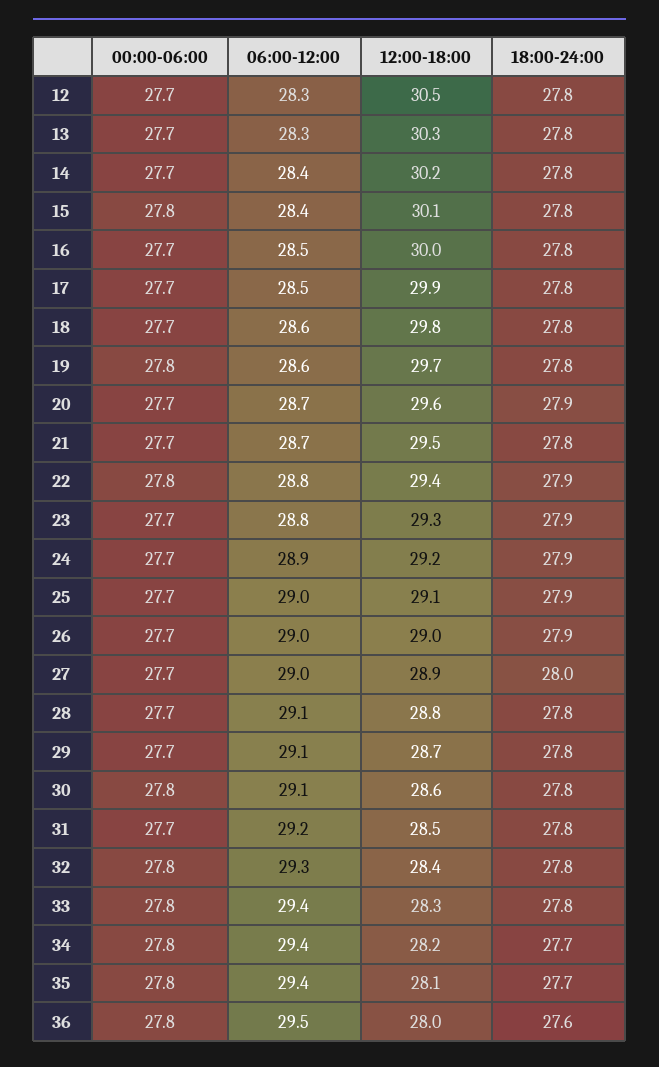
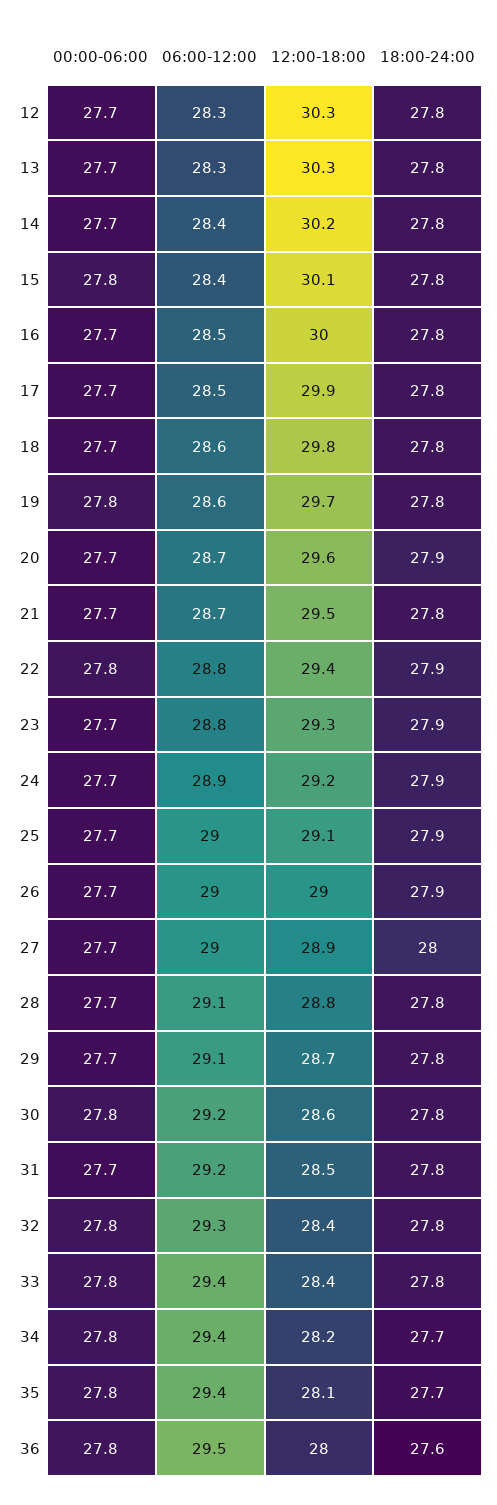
  {
    "00:00-06:00": {
      "12": 27.7,
      "13": 27.7,
      "14": 27.7,
      "15": 27.8,
      "16": 27.7,
      "17": 27.7,
      "18": 27.7,
      "19": 27.8,
      "20": 27.7,
      "21": 27.7,
      "22": 27.8,
      "23": 27.7,
      "24": 27.7,
      "25": 27.7,
      "26": 27.7,
      "27": 27.7,
      "28": 27.7,
      "29": 27.7,
      "30": 27.8,
      "31": 27.7,
      "32": 27.8,
      "33": 27.8,
      "34": 27.8,
      "35": 27.8,
      "36": 27.8
    },
    "06:00-12:00": {
      "12": 28.3,
      "13": 28.3,
      "14": 28.4,
      "15": 28.4,
      "16": 28.5,
      "17": 28.5,
      "18": 28.6,
      "19": 28.6,
      "20": 28.7,
      "21": 28.7,
      "22": 28.8,
      "23": 28.8,
      "24": 28.9,
      "25": 29,
      "26": 29,
      "27": 29,
      "28": 29.1,
      "29": 29.1,
-     "30": 29.1,
+     "30": 29.2,
      "31": 29.2,
      "32": 29.3,
      "33": 29.4,
      "34": 29.4,
      "35": 29.4,
      "36": 29.5
    },
    "12:00-18:00": {
-     "12": 30.5,
+     "12": 30.3,
      "13": 30.3,
      "14": 30.2,
      "15": 30.1,
      "16": 30,
      "17": 29.9,
      "18": 29.8,
      "19": 29.7,
      "20": 29.6,
      "21": 29.5,
      "22": 29.4,
      "23": 29.3,
      "24": 29.2,
      "25": 29.1,
      "26": 29,
      "27": 28.9,
      "28": 28.8,
      "29": 28.7,
      "30": 28.6,
      "31": 28.5,
      "32": 28.4,
-     "33": 28.3,
+     "33": 28.4,
      "34": 28.2,
      "35": 28.1,
      "36": 28
    },
    "18:00-24:00": {
      "12": 27.8,
      "13": 27.8,
      "14": 27.8,
      "15": 27.8,
      "16": 27.8,
      "17": 27.8,
      "18": 27.8,
      "19": 27.8,
      "20": 27.9,
      "21": 27.8,
      "22": 27.9,
      "23": 27.9,
      "24": 27.9,
      "25": 27.9,
      "26": 27.9,
      "27": 28,
      "28": 27.8,
      "29": 27.8,
      "30": 27.8,
      "31": 27.8,
      "32": 27.8,
      "33": 27.8,
      "34": 27.7,
      "35": 27.7,
      "36": 27.6
    }
  }

